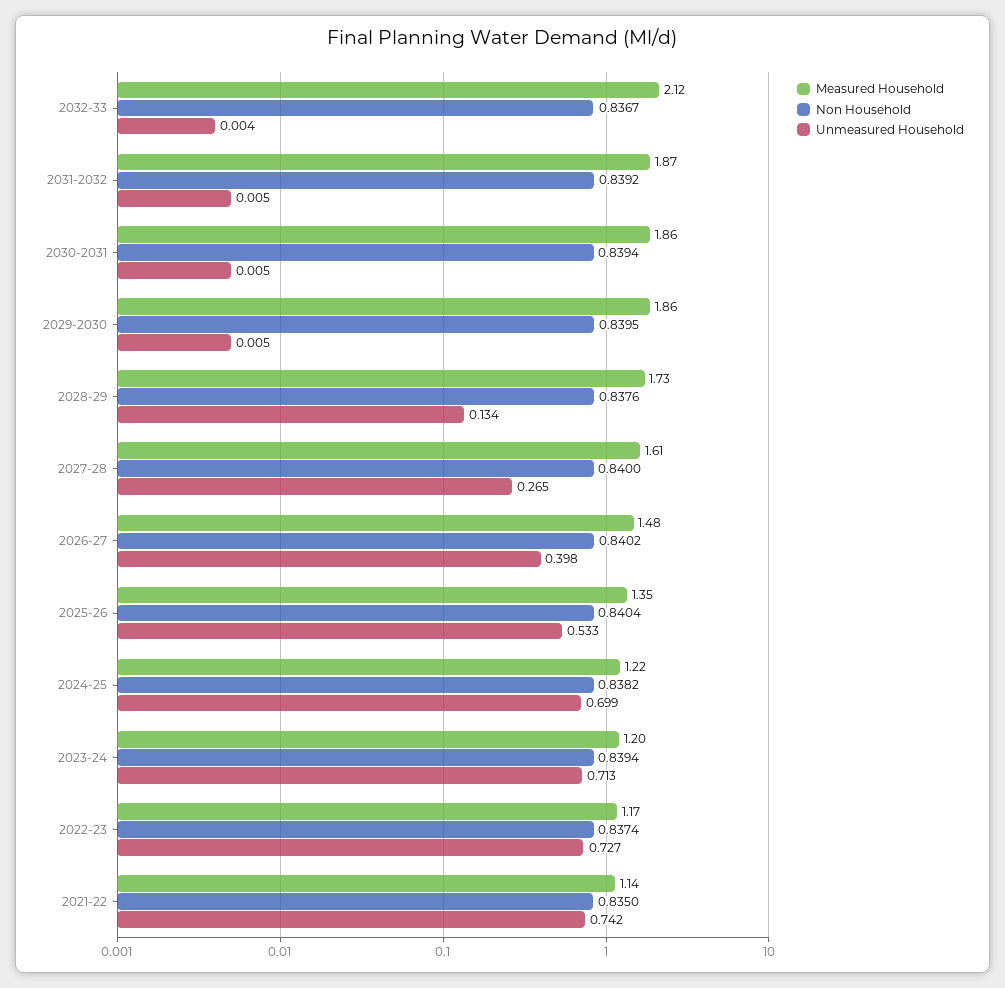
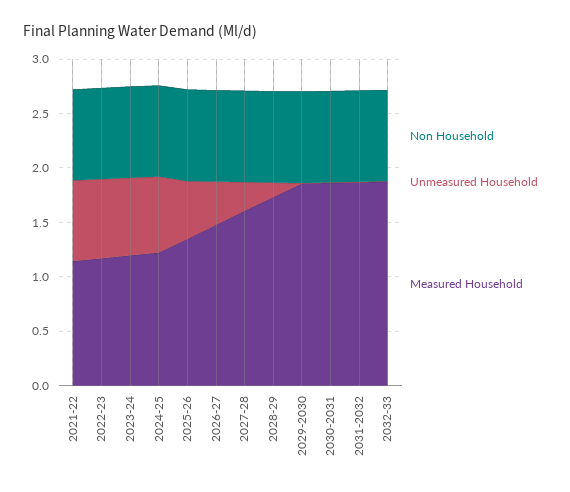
  {
    "Measured Household": {
-     "2032-33": 2.12,
+     "2032-33": 1.9,
      "2031-2032": 1.87,
      "2030-2031": 1.86,
      "2029-2030": 1.86,
      "2028-29": 1.73,
      "2027-28": 1.61,
      "2026-27": 1.48,
      "2025-26": 1.35,
      "2024-25": 1.22,
      "2023-24": 1.2,
      "2022-23": 1.17,
      "2021-22": 1.14
    },
    "Non Household": {
      "2032-33": 0.8367,
      "2031-2032": 0.8392,
      "2030-2031": 0.8394,
      "2029-2030": 0.8395,
      "2028-29": 0.8376,
      "2027-28": 0.84,
      "2026-27": 0.8402,
      "2025-26": 0.8404,
      "2024-25": 0.8382,
      "2023-24": 0.8394,
      "2022-23": 0.8374,
      "2021-22": 0.835
    },
    "Unmeasured Household": {
      "2032-33": 0.004,
      "2031-2032": 0.005,
      "2030-2031": 0.005,
      "2029-2030": 0.005,
      "2028-29": 0.134,
      "2027-28": 0.265,
      "2026-27": 0.398,
      "2025-26": 0.533,
      "2024-25": 0.699,
      "2023-24": 0.713,
      "2022-23": 0.727,
      "2021-22": 0.742
    }
  }

